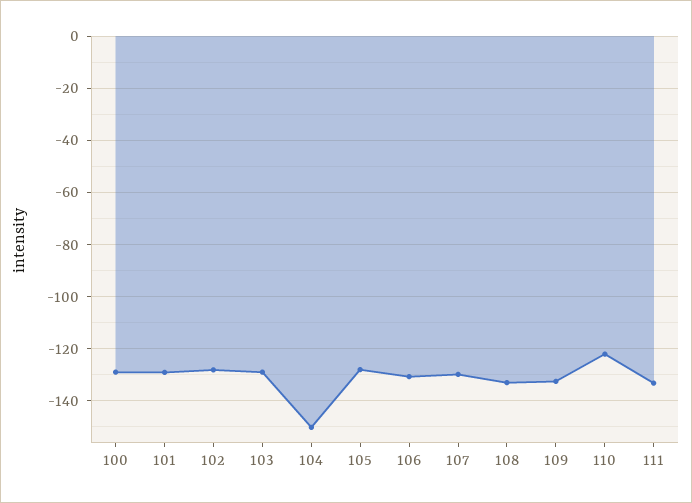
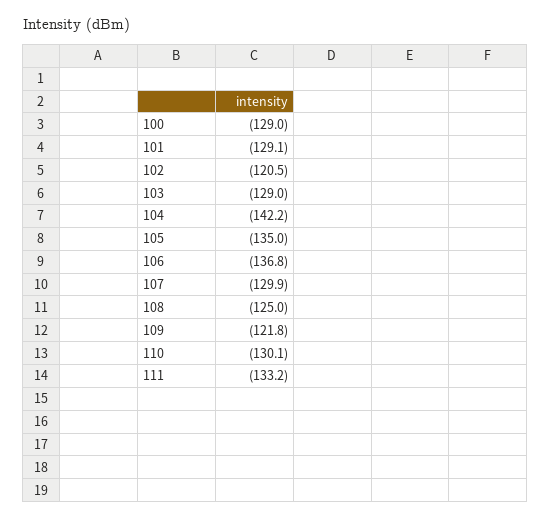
  {
    "100": -129,
    "101": -129.1,
-   "102": -127.5,
+   "102": -120.5,
    "103": -129,
-   "104": -150,
+   "104": -142.2,
-   "105": -127.5,
+   "105": -135,
-   "106": -130,
+   "106": -136.8,
    "107": -129.9,
-   "108": -132.5,
+   "108": -125,
-   "109": -132.5,
+   "109": -121.8,
-   "110": -122.5,
+   "110": -130.1,
    "111": -133.2
  }

